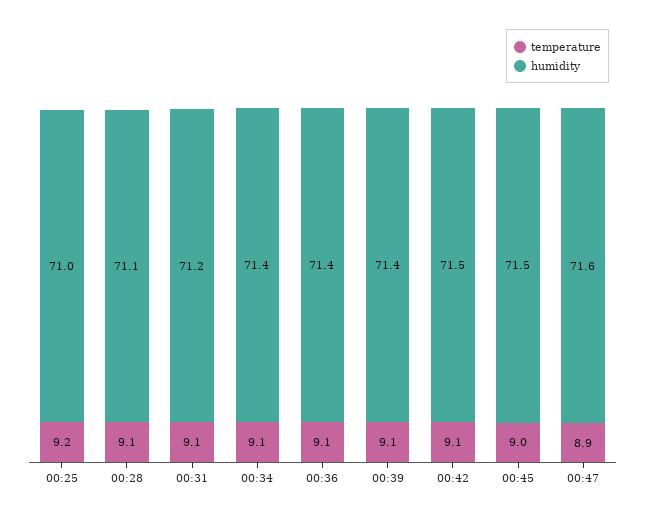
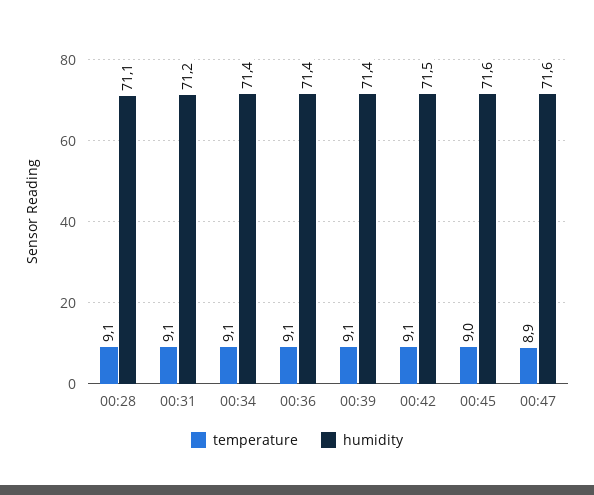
  {
    "temperature": {
-     "00:25": 9.2,
      "00:28": 9.1,
      "00:31": 9.1,
      "00:34": 9.1,
      "00:36": 9.1,
      "00:39": 9.1,
      "00:42": 9.1,
      "00:45": 9,
      "00:47": 8.9
    },
    "humidity": {
-     "00:25": 71,
      "00:28": 71.1,
      "00:31": 71.2,
      "00:34": 71.4,
      "00:36": 71.4,
      "00:39": 71.4,
      "00:42": 71.5,
-     "00:45": 71.5,
+     "00:45": 71.6,
      "00:47": 71.6
    }
  }

